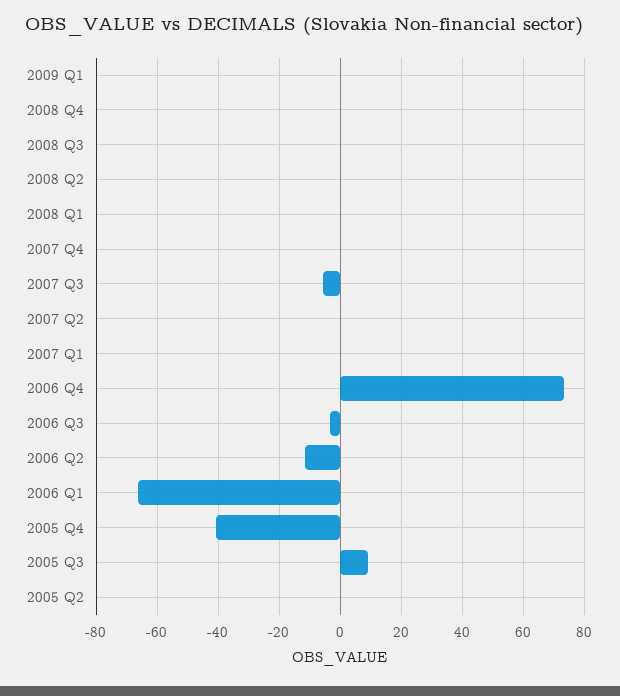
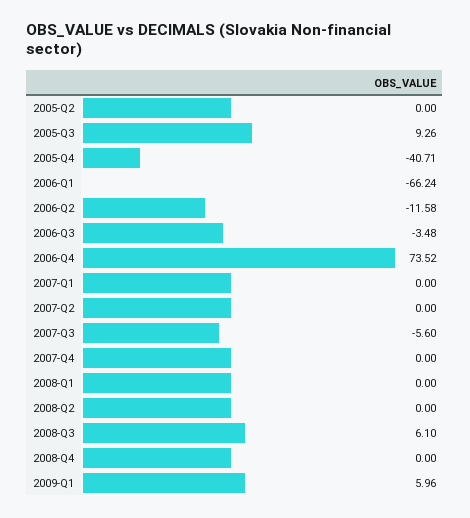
  {
-   "2009 Q1": 0,
+   "2009 Q1": 5.96,
    "2008 Q4": 0,
-   "2008 Q3": 0,
+   "2008 Q3": 6.1,
    "2008 Q2": 0,
    "2008 Q1": 0,
    "2007 Q4": 0,
    "2007 Q3": -5.6,
    "2007 Q2": 0,
    "2007 Q1": 0,
    "2006 Q4": 73.52,
    "2006 Q3": -3.48,
    "2006 Q2": -11.58,
    "2006 Q1": -66.24,
    "2005 Q4": -40.71,
    "2005 Q3": 9.26,
    "2005 Q2": 0
  }

